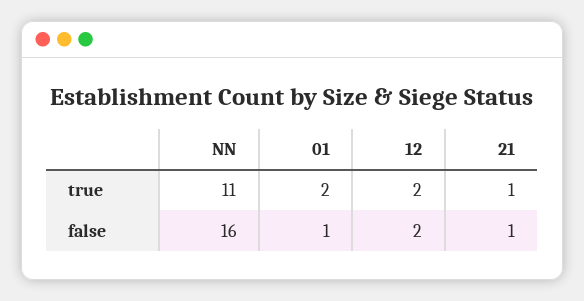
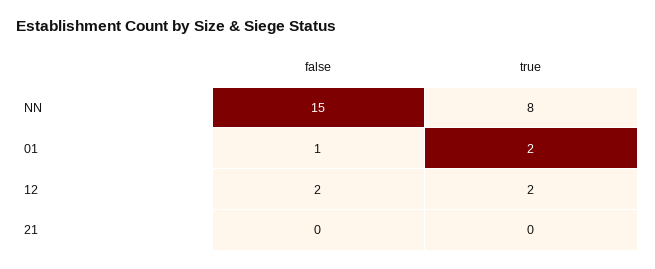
  {
    "NN": {
-     "true": 11,
+     "true": 8,
-     "false": 16
+     "false": 15
    },
    "01": {
      "true": 2,
      "false": 1
    },
    "12": {
      "true": 2,
      "false": 2
    },
    "21": {
-     "true": 1,
+     "true": 0,
-     "false": 1
+     "false": 0
    }
  }

